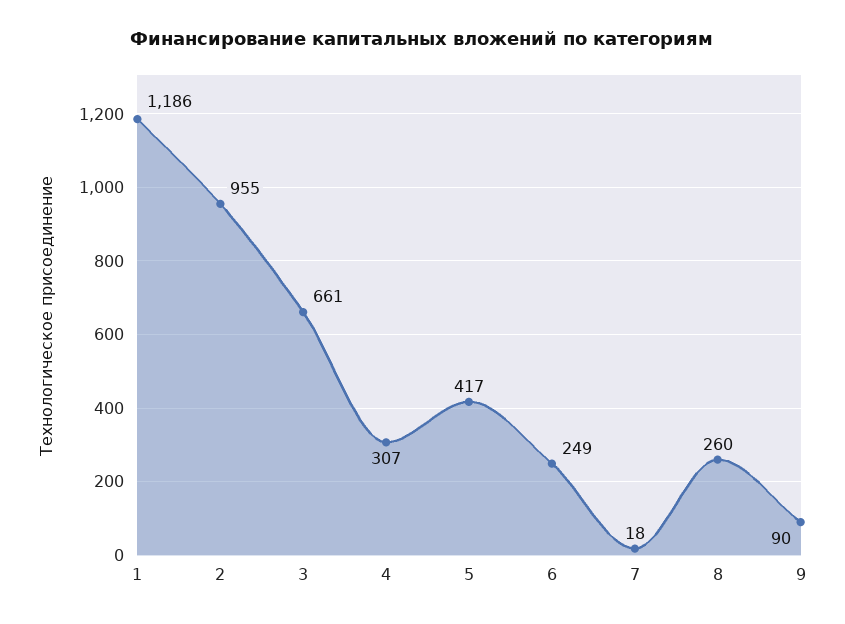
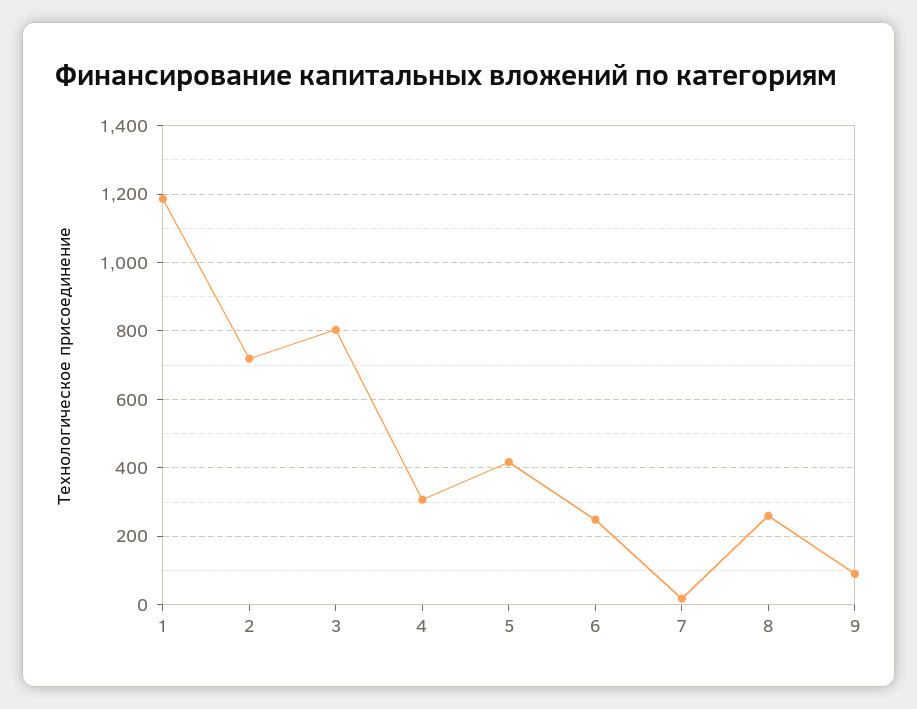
  {
    "1": 1186,
-   "2": 955,
+   "2": 720,
-   "3": 661,
+   "3": 800,
    "4": 307,
    "5": 417,
    "6": 249,
    "7": 18,
    "8": 260,
    "9": 90
  }

